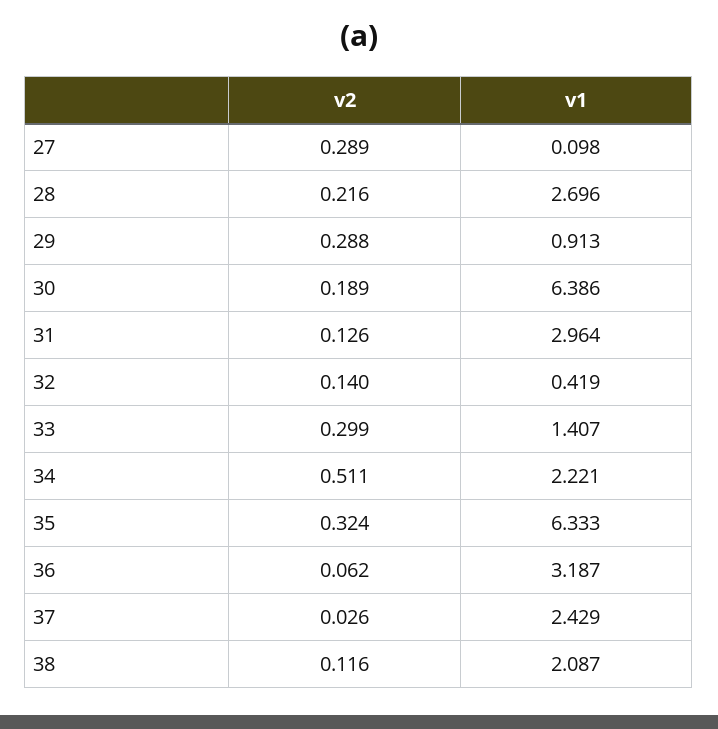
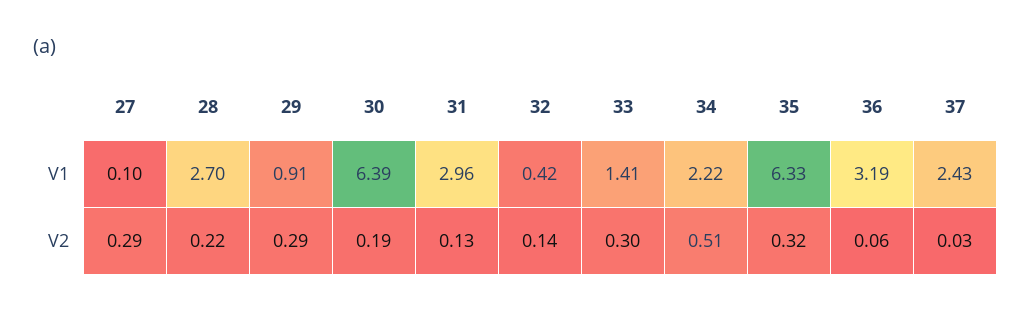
  {
    "v2": {
      "27": 0.289,
      "28": 0.216,
      "29": 0.288,
      "30": 0.189,
      "31": 0.126,
      "32": 0.14,
      "33": 0.299,
      "34": 0.511,
      "35": 0.324,
      "36": 0.062,
-     "37": 0.026,
+     "37": 0.026
-     "38": 0.116
    },
    "v1": {
      "27": 0.098,
      "28": 2.696,
      "29": 0.913,
      "30": 6.386,
      "31": 2.964,
      "32": 0.419,
      "33": 1.407,
      "34": 2.221,
      "35": 6.333,
      "36": 3.187,
-     "37": 2.429,
+     "37": 2.429
-     "38": 2.087
    }
  }

